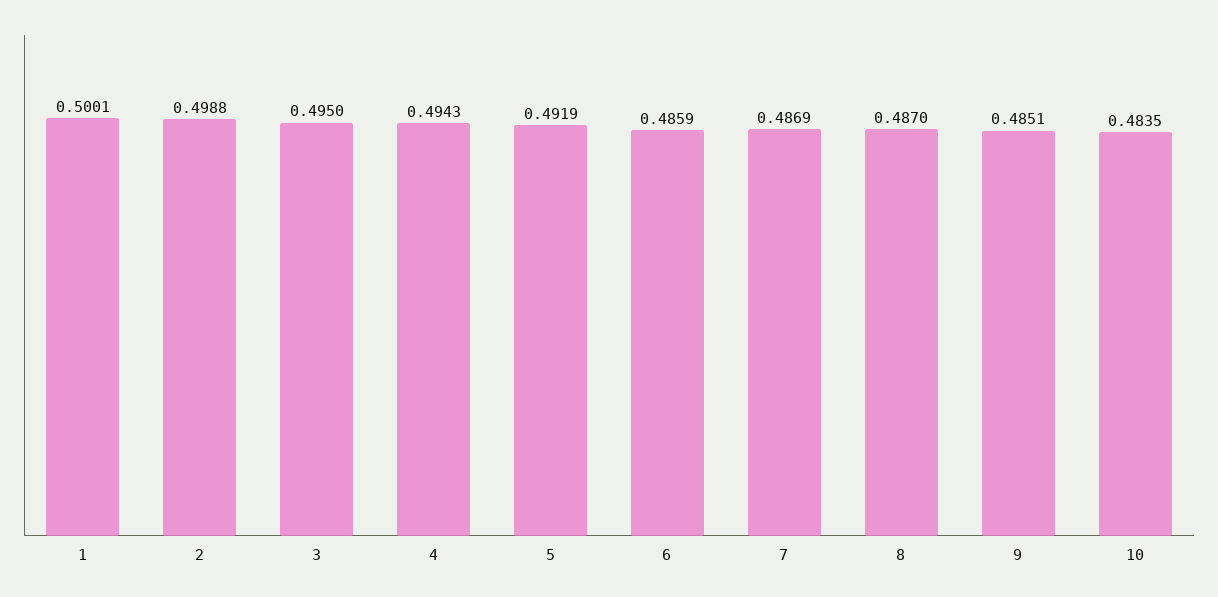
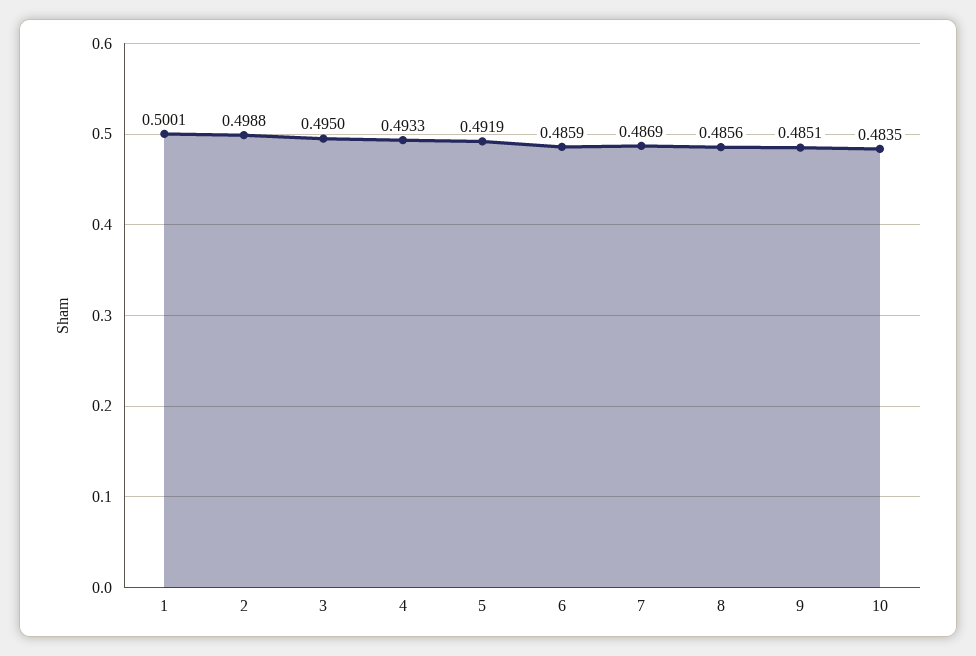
  {
    "1": 0.5001,
    "2": 0.4988,
    "3": 0.495,
-   "4": 0.4943,
+   "4": 0.4933,
    "5": 0.4919,
    "6": 0.4859,
    "7": 0.4869,
-   "8": 0.487,
+   "8": 0.4856,
    "9": 0.4851,
    "10": 0.4835
  }

